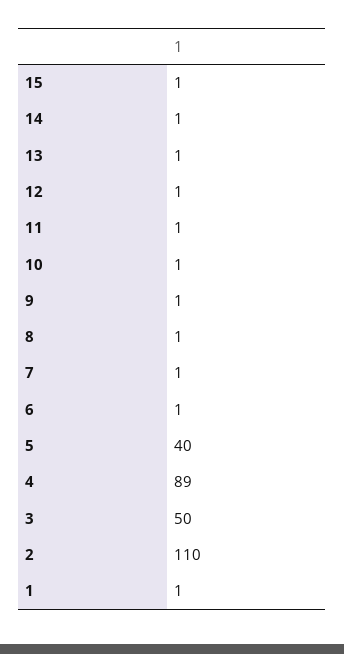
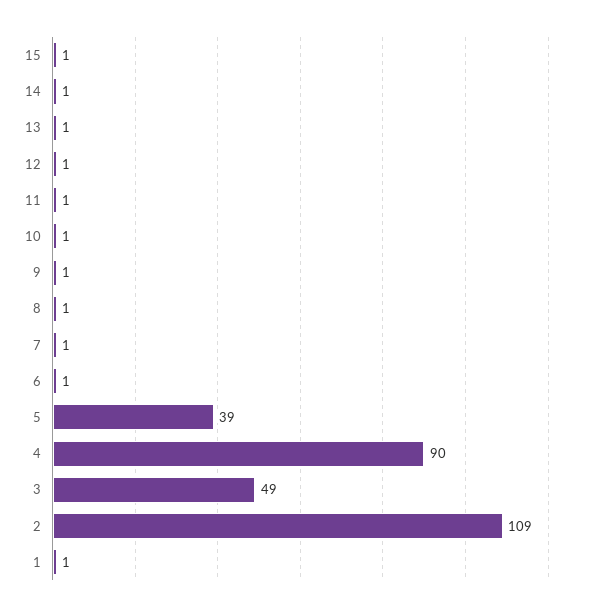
  {
    "15": 1,
    "14": 1,
    "13": 1,
    "12": 1,
    "11": 1,
    "10": 1,
    "9": 1,
    "8": 1,
    "7": 1,
    "6": 1,
-   "5": 40,
+   "5": 39,
-   "4": 89,
+   "4": 90,
-   "3": 50,
+   "3": 49,
-   "2": 110,
+   "2": 109,
    "1": 1
  }

